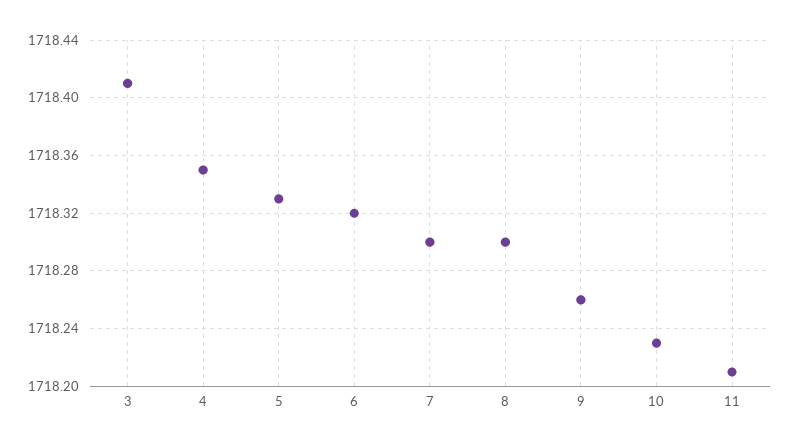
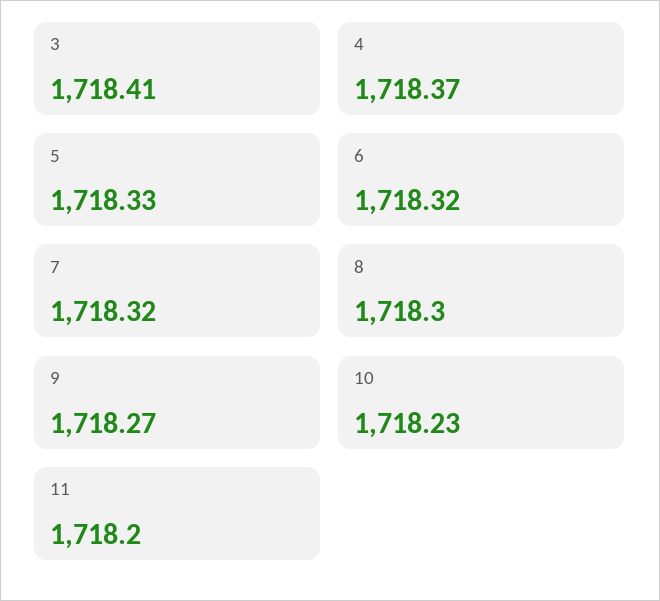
  {
    "3": 1718.41,
-   "4": 1718.35,
+   "4": 1718.37,
    "5": 1718.33,
    "6": 1718.32,
-   "7": 1718.3,
+   "7": 1718.32,
    "8": 1718.3,
-   "9": 1718.26,
+   "9": 1718.27,
    "10": 1718.23,
-   "11": 1718.21
+   "11": 1718.2
  }

